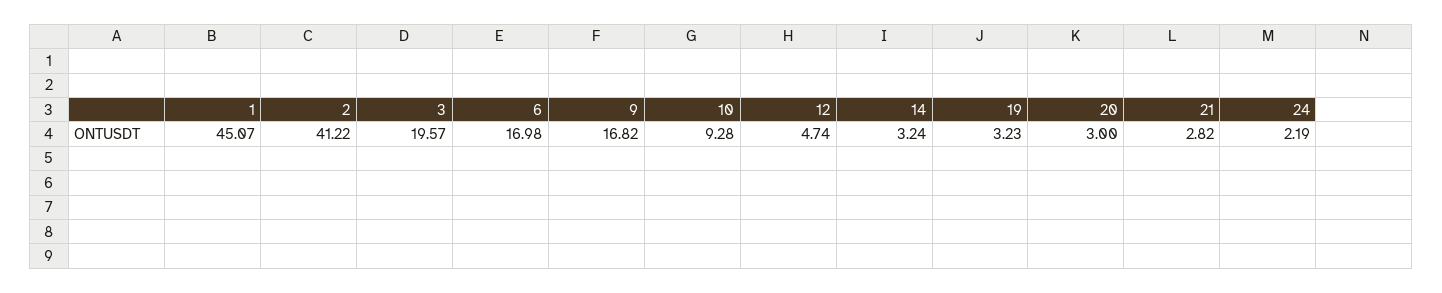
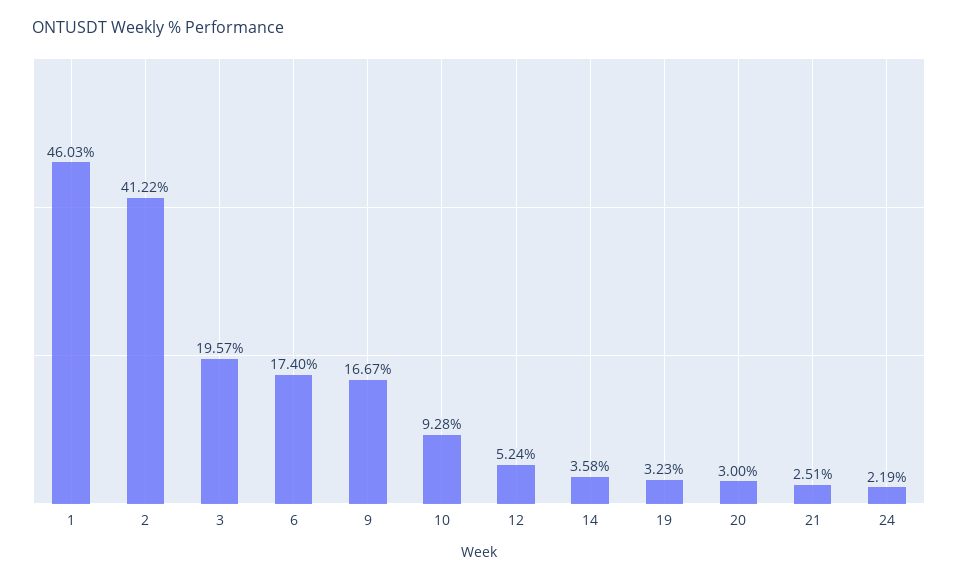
  {
-   "1": 45.07,
+   "1": 46.03,
    "2": 41.22,
    "3": 19.57,
-   "6": 16.98,
+   "6": 17.4,
-   "9": 16.82,
+   "9": 16.67,
    "10": 9.28,
-   "12": 4.74,
+   "12": 5.24,
-   "14": 3.24,
+   "14": 3.58,
    "19": 3.23,
    "20": 3,
-   "21": 2.82,
+   "21": 2.51,
    "24": 2.19
  }

